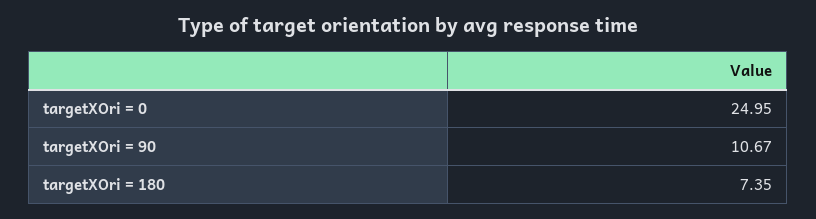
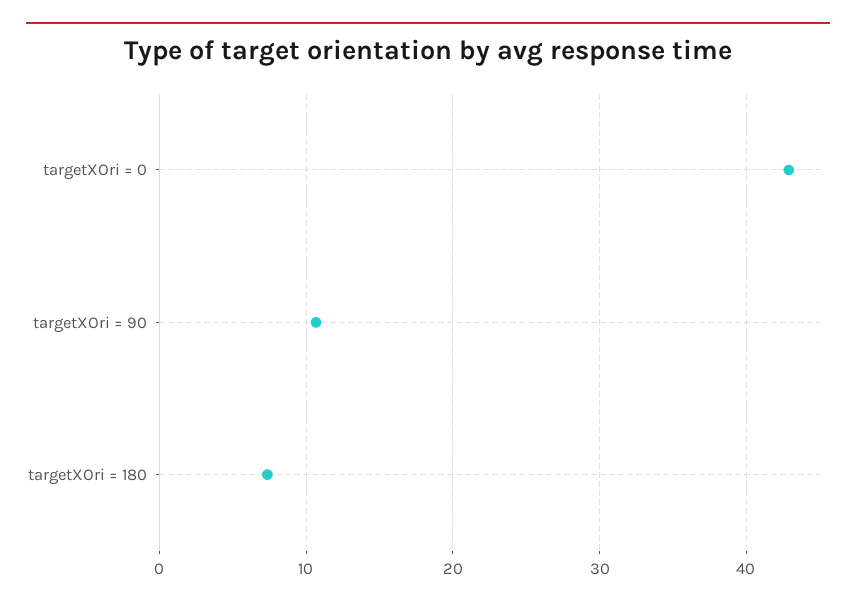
  {
-   "targetXOri = 0": 24.95,
+   "targetXOri = 0": 43,
    "targetXOri = 90": 10.67,
    "targetXOri = 180": 7.35
  }

